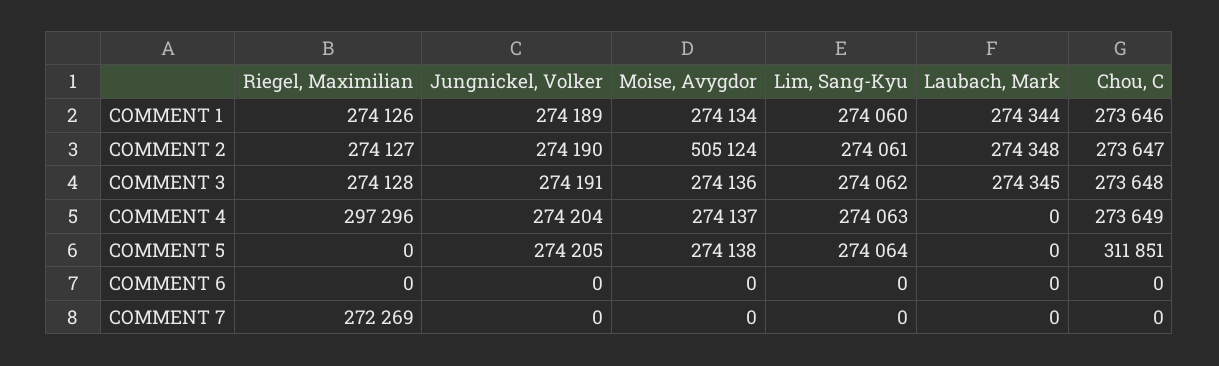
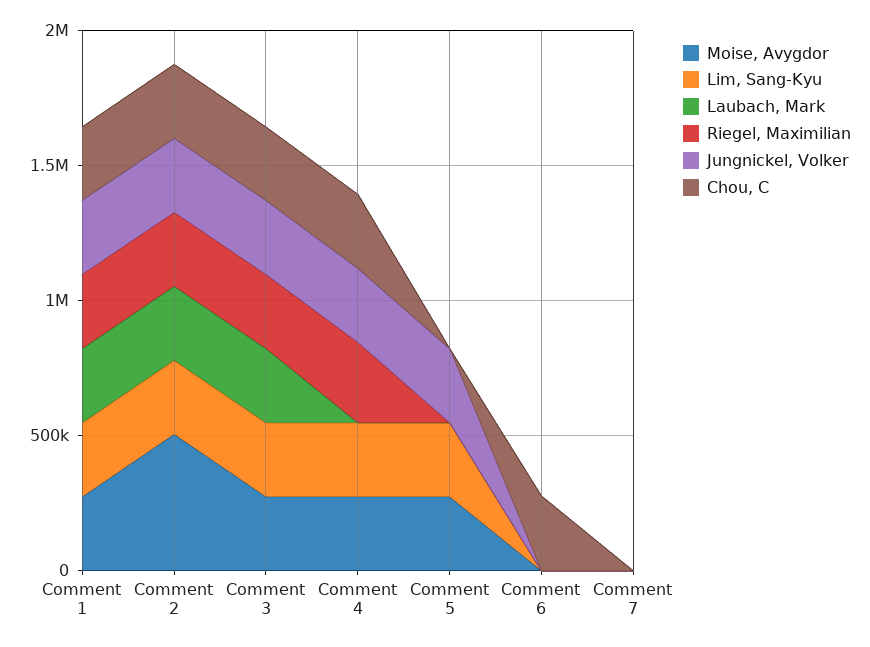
  {
    "Riegel, Maximilian": {
      "COMMENT 1": 274126,
      "COMMENT 2": 274127,
      "COMMENT 3": 274128,
      "COMMENT 4": 297296,
      "COMMENT 5": 0,
      "COMMENT 6": 0,
-     "COMMENT 7": 272269
+     "COMMENT 7": 0
    },
    "Jungnickel, Volker": {
      "COMMENT 1": 274189,
      "COMMENT 2": 274190,
      "COMMENT 3": 274191,
      "COMMENT 4": 274204,
      "COMMENT 5": 274205,
      "COMMENT 6": 0,
      "COMMENT 7": 0
    },
    "Moise, Avygdor": {
      "COMMENT 1": 274134,
      "COMMENT 2": 505124,
      "COMMENT 3": 274136,
      "COMMENT 4": 274137,
      "COMMENT 5": 274138,
      "COMMENT 6": 0,
      "COMMENT 7": 0
    },
    "Lim, Sang-Kyu": {
      "COMMENT 1": 274060,
      "COMMENT 2": 274061,
      "COMMENT 3": 274062,
      "COMMENT 4": 274063,
      "COMMENT 5": 274064,
      "COMMENT 6": 0,
      "COMMENT 7": 0
    },
    "Laubach, Mark": {
      "COMMENT 1": 274344,
      "COMMENT 2": 274348,
      "COMMENT 3": 274345,
      "COMMENT 4": 0,
      "COMMENT 5": 0,
      "COMMENT 6": 0,
      "COMMENT 7": 0
    },
    "Chou, C": {
      "COMMENT 1": 273646,
      "COMMENT 2": 273647,
      "COMMENT 3": 273648,
      "COMMENT 4": 273649,
-     "COMMENT 5": 311851,
+     "COMMENT 5": 0,
-     "COMMENT 6": 0,
+     "COMMENT 6": 300000,
      "COMMENT 7": 0
    }
  }

